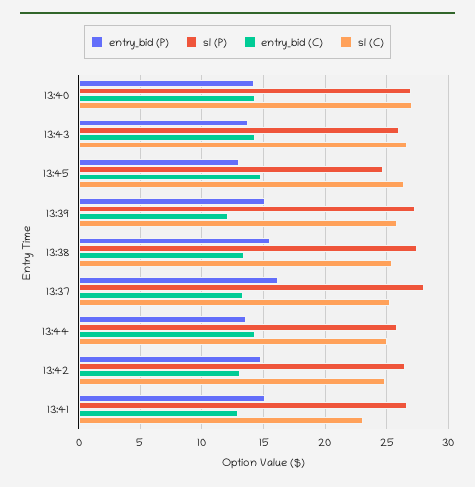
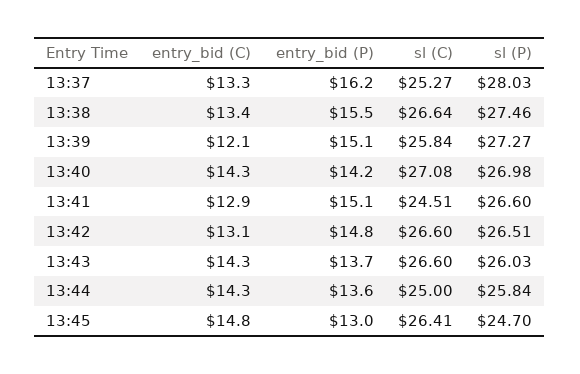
  {
    "entry_bid (P)": {
      "13:40": 14.2,
      "13:43": 13.7,
      "13:45": 13,
      "13:39": 15.1,
      "13:38": 15.5,
      "13:37": 16.2,
      "13:44": 13.6,
      "13:42": 14.8,
      "13:41": 15.1
    },
    "sl (P)": {
      "13:40": 26.98,
      "13:43": 26.03,
      "13:45": 24.7,
      "13:39": 27.27,
      "13:38": 27.46,
      "13:37": 28.03,
      "13:44": 25.84,
      "13:42": 26.51,
      "13:41": 26.6
    },
    "entry_bid (C)": {
      "13:40": 14.3,
      "13:43": 14.3,
      "13:45": 14.8,
      "13:39": 12.1,
      "13:38": 13.4,
      "13:37": 13.3,
      "13:44": 14.3,
      "13:42": 13.1,
      "13:41": 12.9
    },
    "sl (C)": {
      "13:40": 27.08,
      "13:43": 26.6,
      "13:45": 26.41,
      "13:39": 25.84,
-     "13:38": 25.5,
+     "13:38": 26.64,
      "13:37": 25.27,
      "13:44": 25,
-     "13:42": 25,
+     "13:42": 26.6,
-     "13:41": 23
+     "13:41": 24.51
    }
  }

